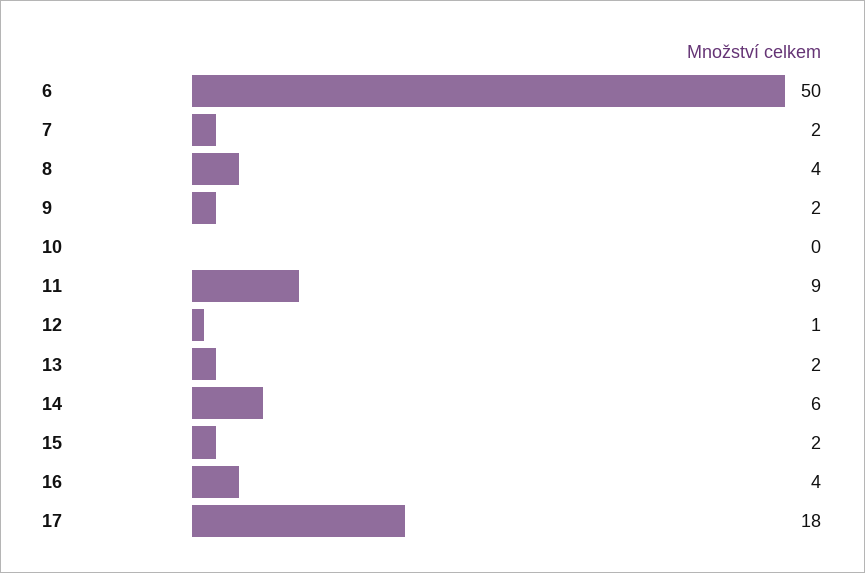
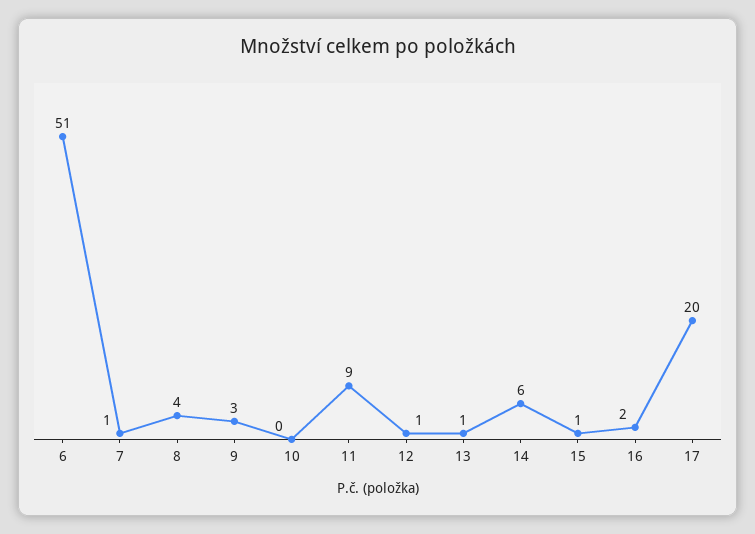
  {
-   "6": 50,
+   "6": 51,
-   "7": 2,
+   "7": 1,
    "8": 4,
-   "9": 2,
+   "9": 3,
    "10": 0,
    "11": 9,
    "12": 1,
-   "13": 2,
+   "13": 1,
    "14": 6,
-   "15": 2,
+   "15": 1,
-   "16": 4,
+   "16": 2,
-   "17": 18
+   "17": 20
  }

